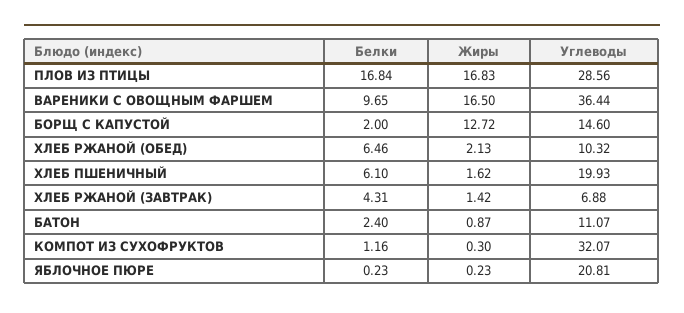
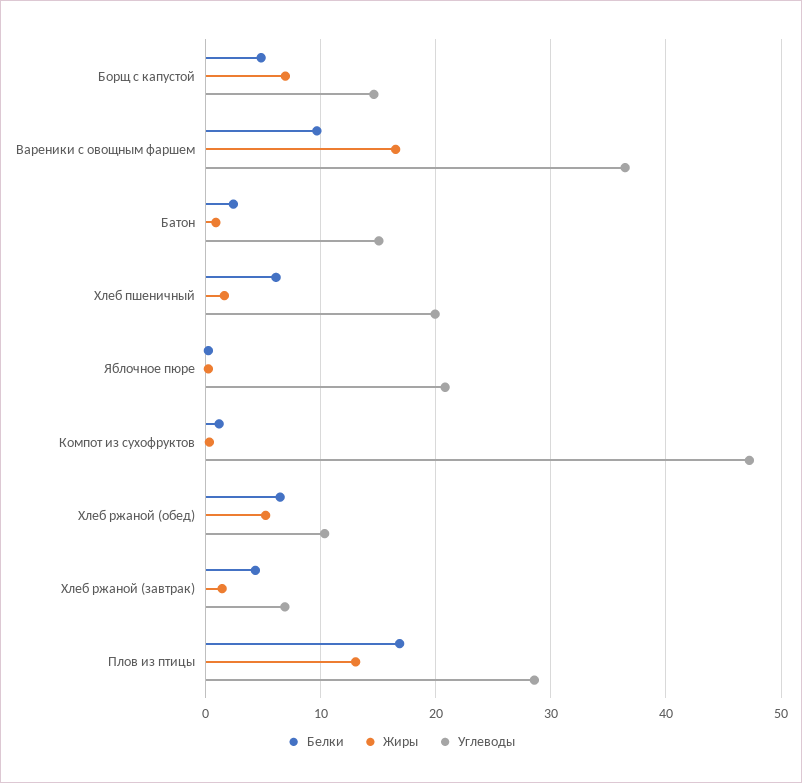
  {
    "Белки": {
      "ПЛОВ ИЗ ПТИЦЫ": 16.84,
      "ВАРЕНИКИ С ОВОЩНЫМ ФАРШЕМ": 9.65,
-     "БОРЩ С КАПУСТОЙ": 2,
+     "БОРЩ С КАПУСТОЙ": 5,
      "ХЛЕБ РЖАНОЙ (ОБЕД)": 6.46,
      "ХЛЕБ ПШЕНИЧНЫЙ": 6.1,
      "ХЛЕБ РЖАНОЙ (ЗАВТРАК)": 4.31,
      "БАТОН": 2.4,
      "КОМПОТ ИЗ СУХОФРУКТОВ": 1.16,
      "ЯБЛОЧНОЕ ПЮРЕ": 0.23
    },
    "Жиры": {
-     "ПЛОВ ИЗ ПТИЦЫ": 16.83,
+     "ПЛОВ ИЗ ПТИЦЫ": 13,
      "ВАРЕНИКИ С ОВОЩНЫМ ФАРШЕМ": 16.5,
-     "БОРЩ С КАПУСТОЙ": 12.72,
+     "БОРЩ С КАПУСТОЙ": 7,
-     "ХЛЕБ РЖАНОЙ (ОБЕД)": 2.13,
+     "ХЛЕБ РЖАНОЙ (ОБЕД)": 5,
      "ХЛЕБ ПШЕНИЧНЫЙ": 1.62,
      "ХЛЕБ РЖАНОЙ (ЗАВТРАК)": 1.42,
      "БАТОН": 0.87,
      "КОМПОТ ИЗ СУХОФРУКТОВ": 0.3,
      "ЯБЛОЧНОЕ ПЮРЕ": 0.23
    },
    "Углеводы": {
      "ПЛОВ ИЗ ПТИЦЫ": 28.56,
      "ВАРЕНИКИ С ОВОЩНЫМ ФАРШЕМ": 36.44,
      "БОРЩ С КАПУСТОЙ": 14.6,
      "ХЛЕБ РЖАНОЙ (ОБЕД)": 10.32,
      "ХЛЕБ ПШЕНИЧНЫЙ": 19.93,
      "ХЛЕБ РЖАНОЙ (ЗАВТРАК)": 6.88,
-     "БАТОН": 11.07,
+     "БАТОН": 15,
-     "КОМПОТ ИЗ СУХОФРУКТОВ": 32.07,
+     "КОМПОТ ИЗ СУХОФРУКТОВ": 47,
      "ЯБЛОЧНОЕ ПЮРЕ": 20.81
    }
  }

